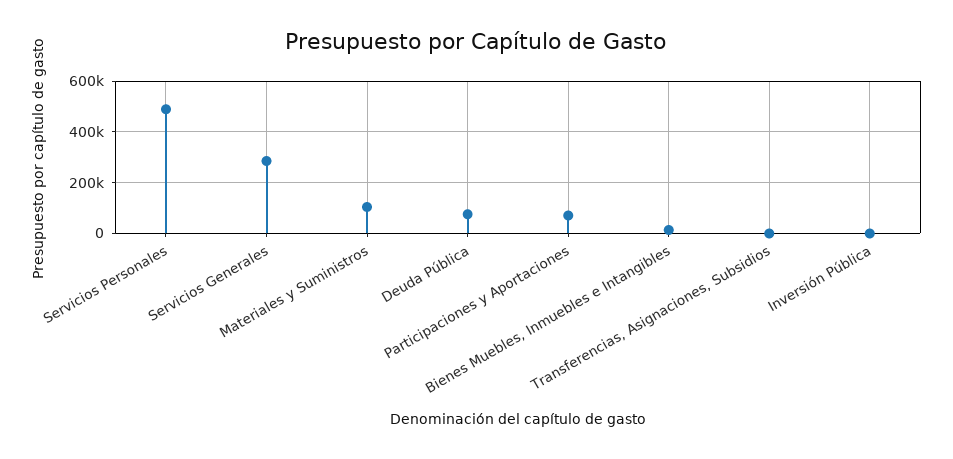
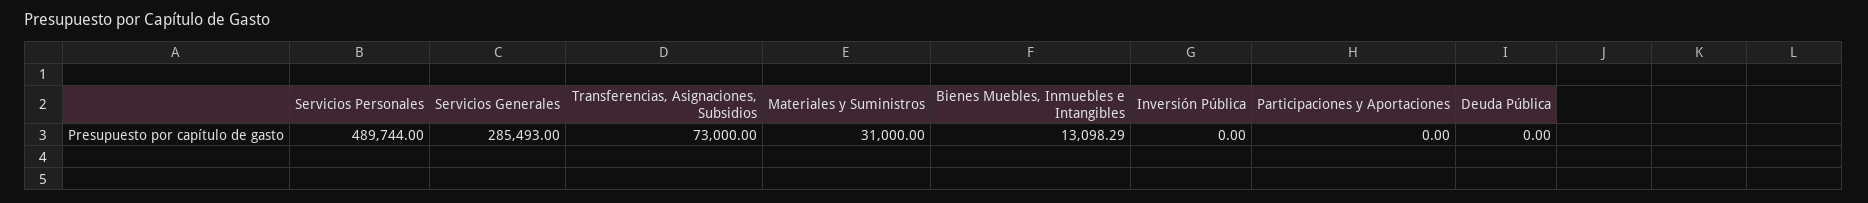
  {
    "Servicios Personales": 489744,
    "Servicios Generales": 285493,
-   "Materiales y Suministros": 100000,
+   "Materiales y Suministros": 31000,
-   "Deuda Pública": 75000,
+   "Deuda Pública": 0,
-   "Participaciones y Aportaciones": 75000,
+   "Participaciones y Aportaciones": 0,
    "Bienes Muebles, Inmuebles e Intangibles": 13098.29,
-   "Transferencias, Asignaciones, Subsidios": 0,
+   "Transferencias, Asignaciones, Subsidios": 73000,
    "Inversión Pública": 0
  }

